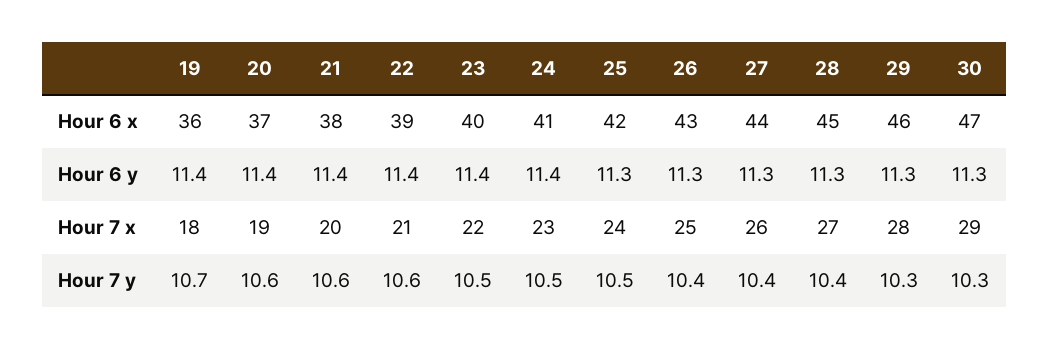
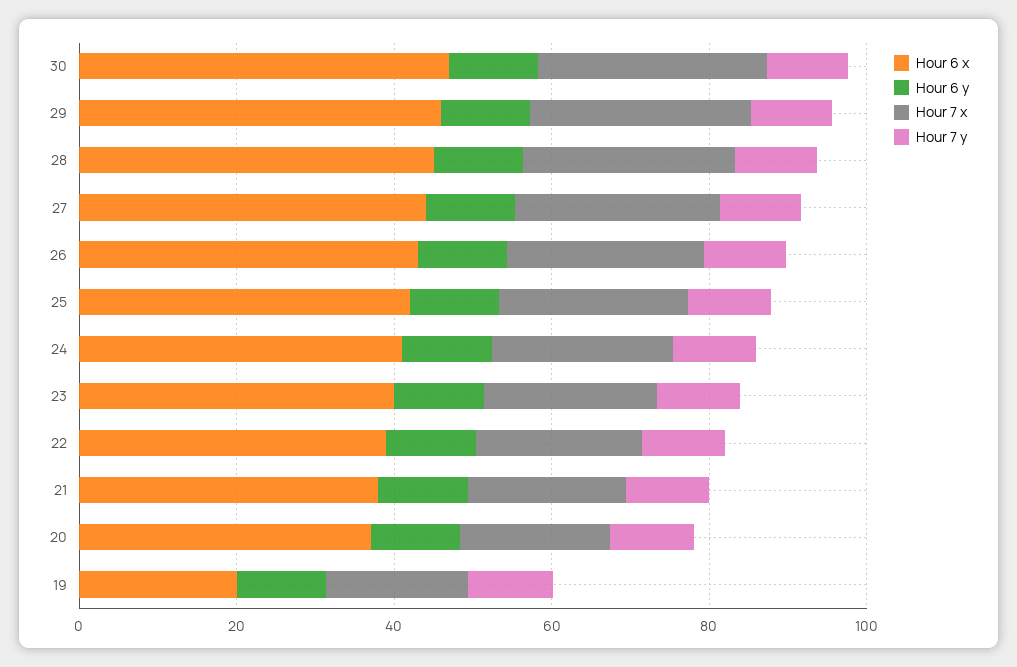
  {
    "Hour 6 x": {
-     "19": 36,
+     "19": 20,
      "20": 37,
      "21": 38,
      "22": 39,
      "23": 40,
      "24": 41,
      "25": 42,
      "26": 43,
      "27": 44,
      "28": 45,
      "29": 46,
      "30": 47
    },
    "Hour 6 y": {
      "19": 11.4,
      "20": 11.4,
      "21": 11.4,
      "22": 11.4,
      "23": 11.4,
      "24": 11.4,
      "25": 11.3,
      "26": 11.3,
      "27": 11.3,
      "28": 11.3,
      "29": 11.3,
      "30": 11.3
    },
    "Hour 7 x": {
      "19": 18,
      "20": 19,
      "21": 20,
      "22": 21,
      "23": 22,
      "24": 23,
      "25": 24,
      "26": 25,
      "27": 26,
      "28": 27,
      "29": 28,
      "30": 29
    },
    "Hour 7 y": {
      "19": 10.7,
      "20": 10.6,
      "21": 10.6,
      "22": 10.6,
      "23": 10.5,
      "24": 10.5,
      "25": 10.5,
      "26": 10.4,
      "27": 10.4,
      "28": 10.4,
      "29": 10.3,
      "30": 10.3
    }
  }

